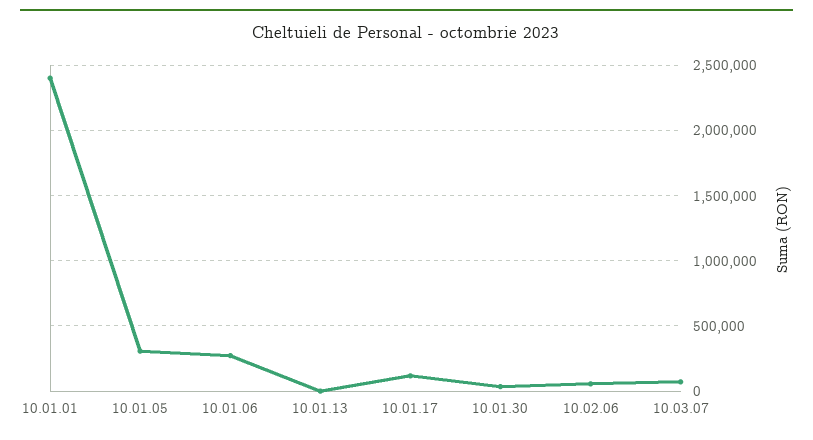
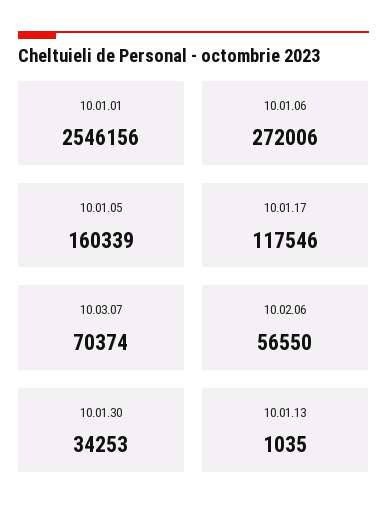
  {
-   "10.01.01": 2400000,
+   "10.01.01": 2546156,
-   "10.01.05": 300000,
+   "10.01.05": 160339,
    "10.01.06": 272006,
    "10.01.13": 1035,
    "10.01.17": 117546,
    "10.01.30": 34253,
    "10.02.06": 56550,
    "10.03.07": 70374
  }

